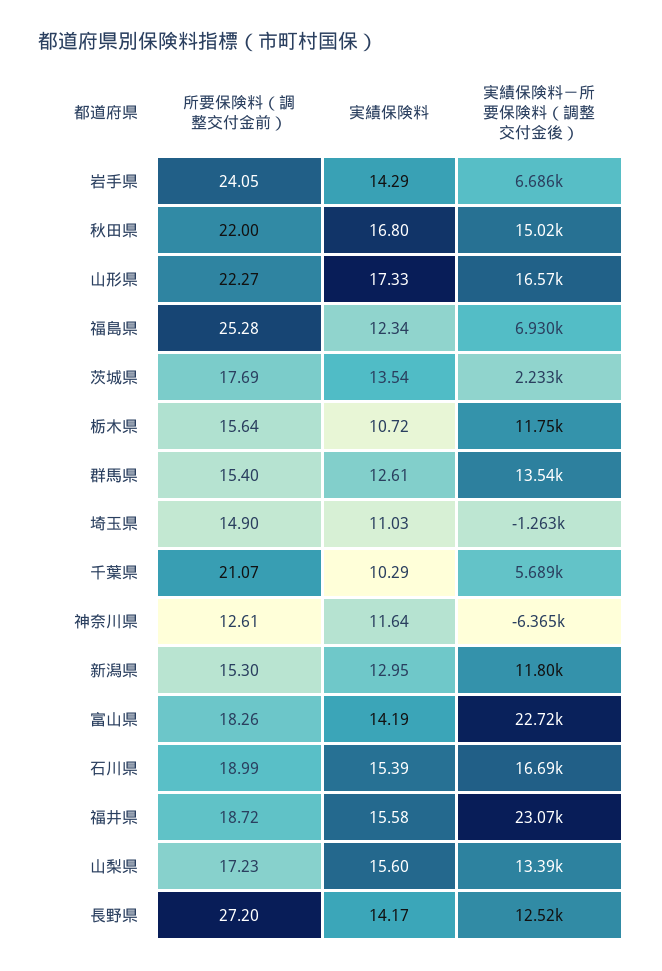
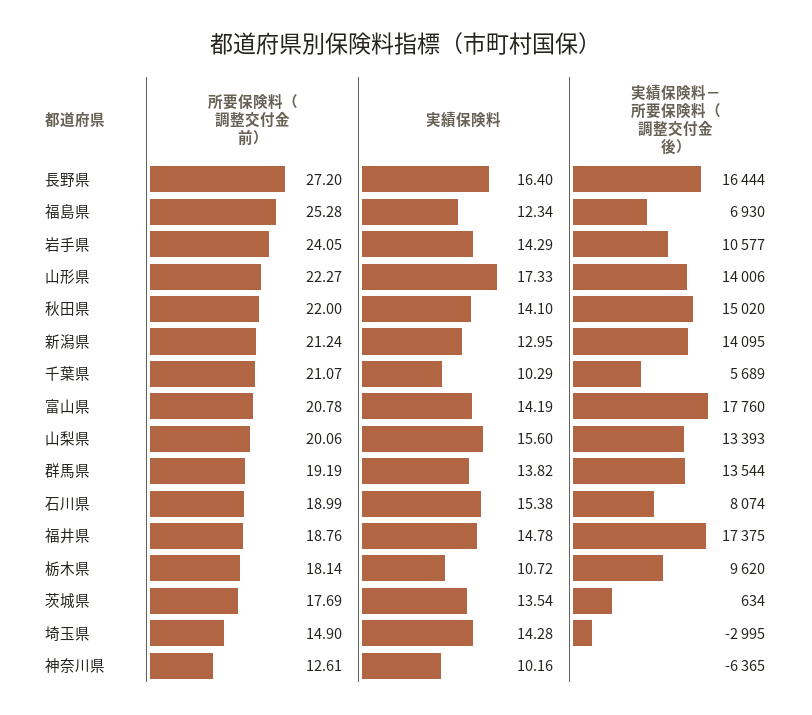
  {
    "所要保険料（調整交付金前）": {
      "岩手県": 24.05,
      "秋田県": 22,
      "山形県": 22.27,
      "福島県": 25.28,
      "茨城県": 17.69,
-     "栃木県": 15.64,
+     "栃木県": 18.14,
-     "群馬県": 15.4,
+     "群馬県": 19.19,
      "埼玉県": 14.9,
      "千葉県": 21.07,
      "神奈川県": 12.61,
-     "新潟県": 15.3,
+     "新潟県": 21.24,
-     "富山県": 18.26,
+     "富山県": 20.78,
      "石川県": 18.99,
-     "福井県": 18.72,
+     "福井県": 18.76,
-     "山梨県": 17.23,
+     "山梨県": 20.06,
      "長野県": 27.2
    },
    "実績保険料": {
      "岩手県": 14.29,
-     "秋田県": 16.8,
+     "秋田県": 14.1,
      "山形県": 17.33,
      "福島県": 12.34,
      "茨城県": 13.54,
      "栃木県": 10.72,
-     "群馬県": 12.61,
+     "群馬県": 13.82,
-     "埼玉県": 11.03,
+     "埼玉県": 14.28,
      "千葉県": 10.29,
-     "神奈川県": 11.64,
+     "神奈川県": 10.16,
      "新潟県": 12.95,
      "富山県": 14.19,
-     "石川県": 15.39,
+     "石川県": 15.38,
-     "福井県": 15.58,
+     "福井県": 14.78,
      "山梨県": 15.6,
-     "長野県": 14.17
+     "長野県": 16.4
    },
    "実績保険料－所要保険料（調整交付金後）": {
-     "岩手県": 6686,
+     "岩手県": 10577,
      "秋田県": 15020,
-     "山形県": 16570,
+     "山形県": 14006,
      "福島県": 6930,
-     "茨城県": 2233,
+     "茨城県": 634,
-     "栃木県": 11750,
+     "栃木県": 9620,
      "群馬県": 13544,
-     "埼玉県": -1263,
+     "埼玉県": -2995,
      "千葉県": 5689,
      "神奈川県": -6365,
-     "新潟県": 11800,
+     "新潟県": 14095,
-     "富山県": 22720,
+     "富山県": 17760,
-     "石川県": 16690,
+     "石川県": 8074,
-     "福井県": 23070,
+     "福井県": 17375,
      "山梨県": 13393,
-     "長野県": 12520
+     "長野県": 16444
    }
  }

